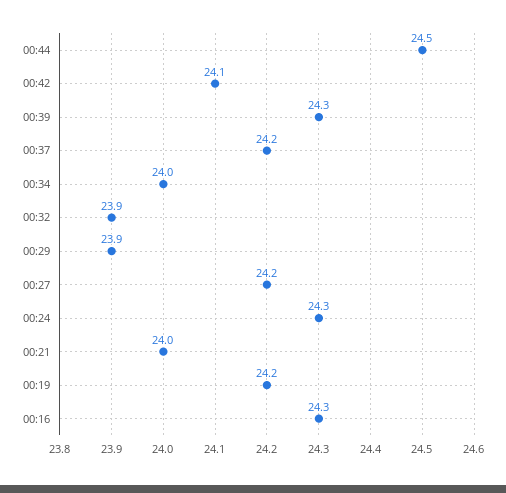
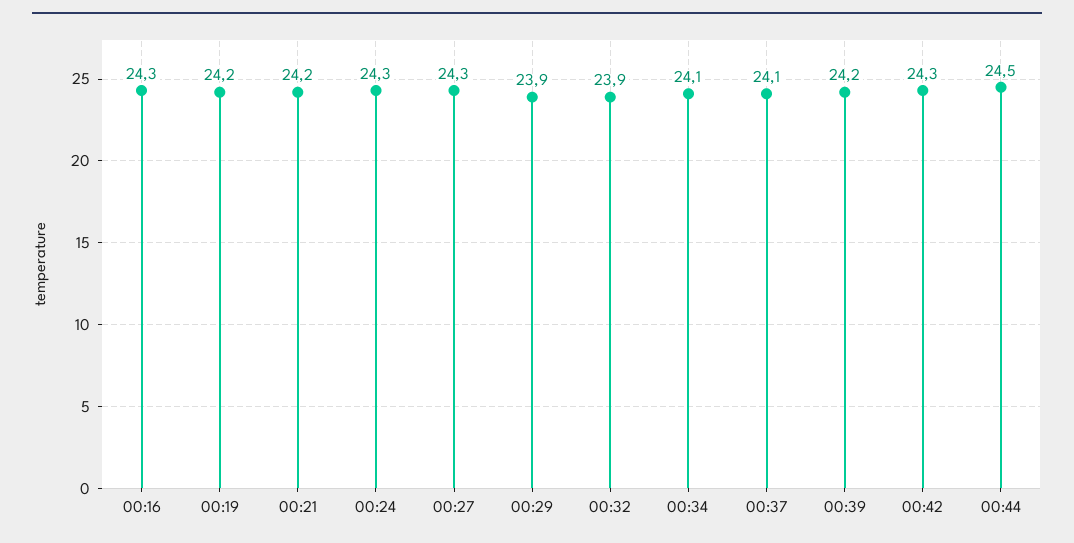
  {
    "00:44": 24.5,
-   "00:42": 24.1,
+   "00:42": 24.3,
-   "00:39": 24.3,
+   "00:39": 24.2,
-   "00:37": 24.2,
+   "00:37": 24.1,
-   "00:34": 24,
+   "00:34": 24.1,
    "00:32": 23.9,
    "00:29": 23.9,
-   "00:27": 24.2,
+   "00:27": 24.3,
    "00:24": 24.3,
-   "00:21": 24,
+   "00:21": 24.2,
    "00:19": 24.2,
    "00:16": 24.3
  }

